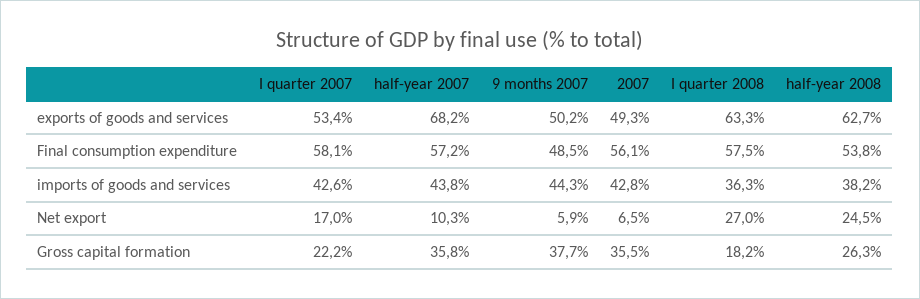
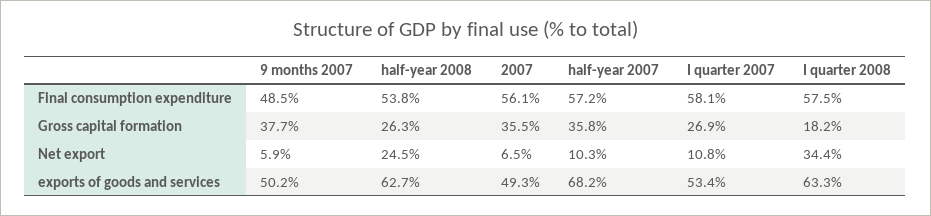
  {
    "I quarter 2007": {
      "exports of goods and services": 53.4,
      "Final consumption expenditure": 58.1,
-     "imports of goods and services": 42.6,
-     "Net export": 17,
+     "Net export": 10.8,
-     "Gross capital formation": 22.2
+     "Gross capital formation": 26.9
    },
    "half-year 2007": {
      "exports of goods and services": 68.2,
      "Final consumption expenditure": 57.2,
-     "imports of goods and services": 43.8,
      "Net export": 10.3,
      "Gross capital formation": 35.8
    },
    "9 months 2007": {
      "exports of goods and services": 50.2,
      "Final consumption expenditure": 48.5,
-     "imports of goods and services": 44.3,
      "Net export": 5.9,
      "Gross capital formation": 37.7
    },
    "2007": {
      "exports of goods and services": 49.3,
      "Final consumption expenditure": 56.1,
-     "imports of goods and services": 42.8,
      "Net export": 6.5,
      "Gross capital formation": 35.5
    },
    "I quarter 2008": {
      "exports of goods and services": 63.3,
      "Final consumption expenditure": 57.5,
-     "imports of goods and services": 36.3,
-     "Net export": 27,
+     "Net export": 34.4,
      "Gross capital formation": 18.2
    },
    "half-year 2008": {
      "exports of goods and services": 62.7,
      "Final consumption expenditure": 53.8,
-     "imports of goods and services": 38.2,
      "Net export": 24.5,
      "Gross capital formation": 26.3
    }
  }

